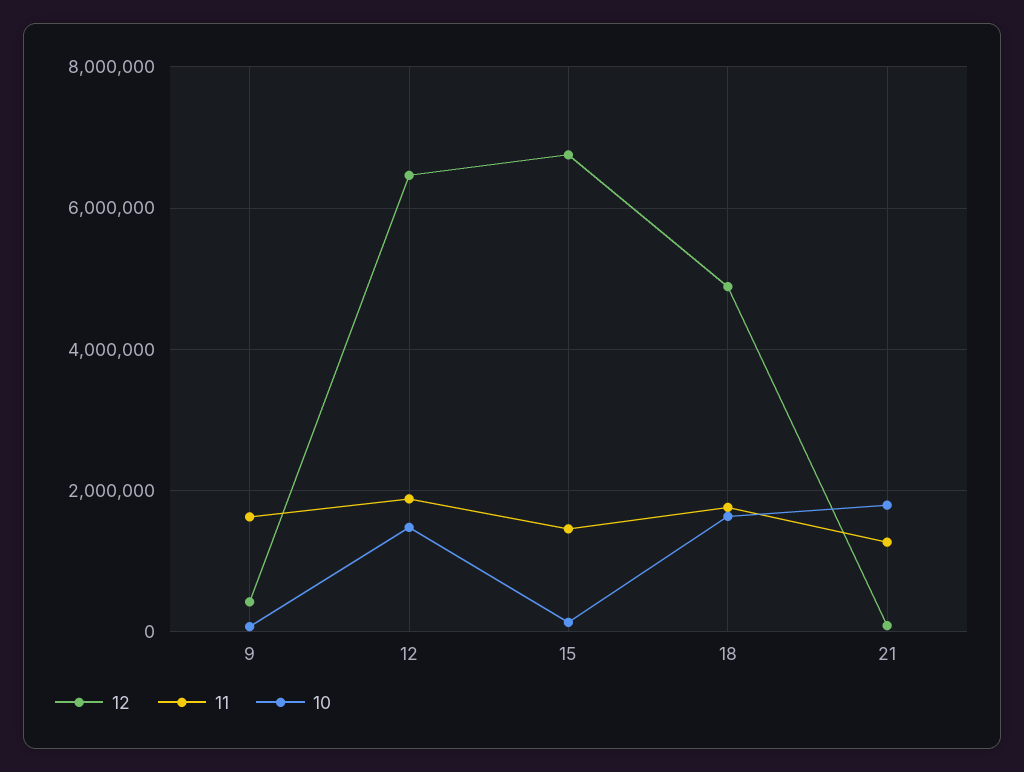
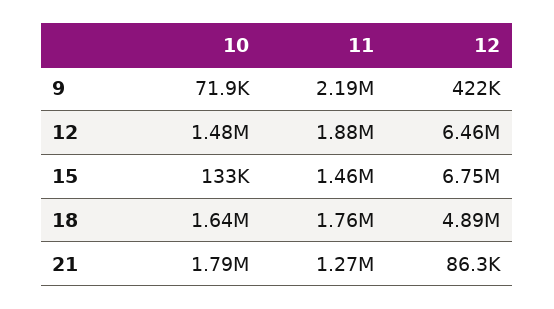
  {
    "12": {
      "9": 422000,
      "12": 6460000,
      "15": 6750000,
      "18": 4890000,
      "21": 86300
    },
    "11": {
-     "9": 1600000,
+     "9": 2190000,
      "12": 1880000,
      "15": 1460000,
      "18": 1760000,
      "21": 1270000
    },
    "10": {
      "9": 71900,
      "12": 1480000,
      "15": 133000,
      "18": 1640000,
      "21": 1790000
    }
  }

